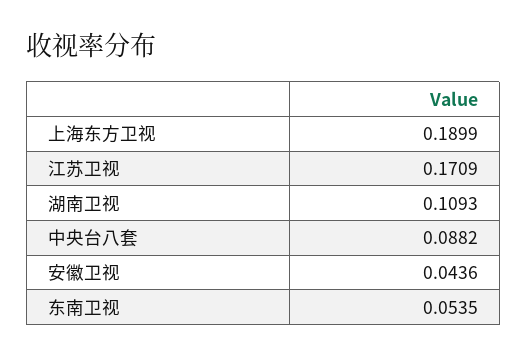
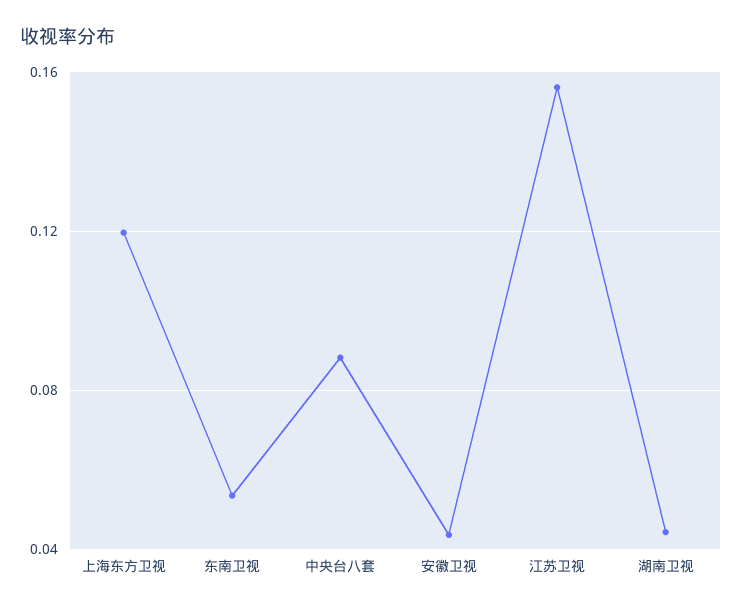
  {
-   "上海东方卫视": 0.1899,
+   "上海东方卫视": 0.12,
-   "江苏卫视": 0.1709,
+   "江苏卫视": 0.155,
-   "湖南卫视": 0.1093,
+   "湖南卫视": 0.045,
    "中央台八套": 0.0882,
    "安徽卫视": 0.0436,
    "东南卫视": 0.0535
  }

